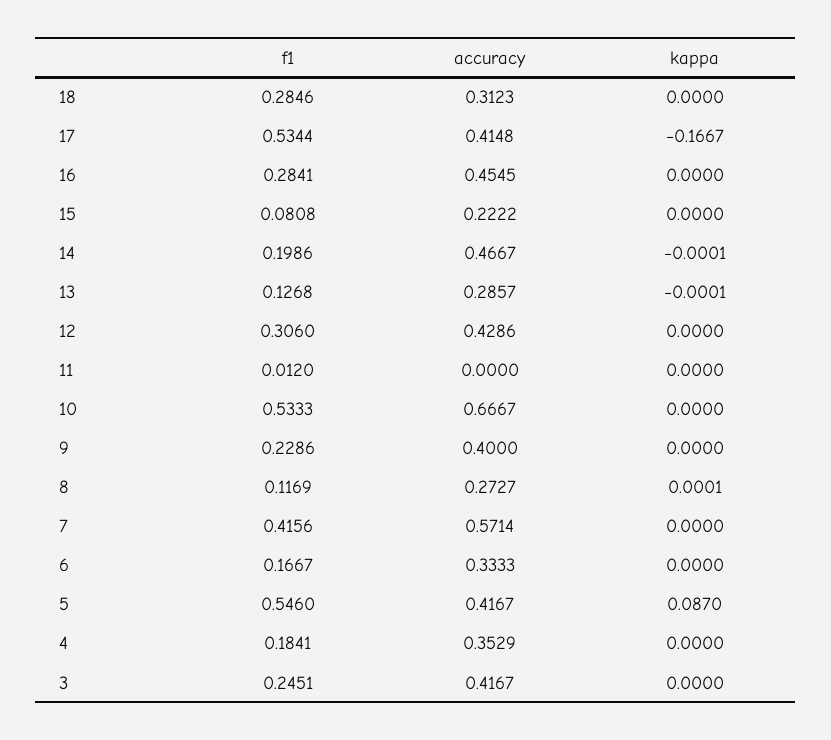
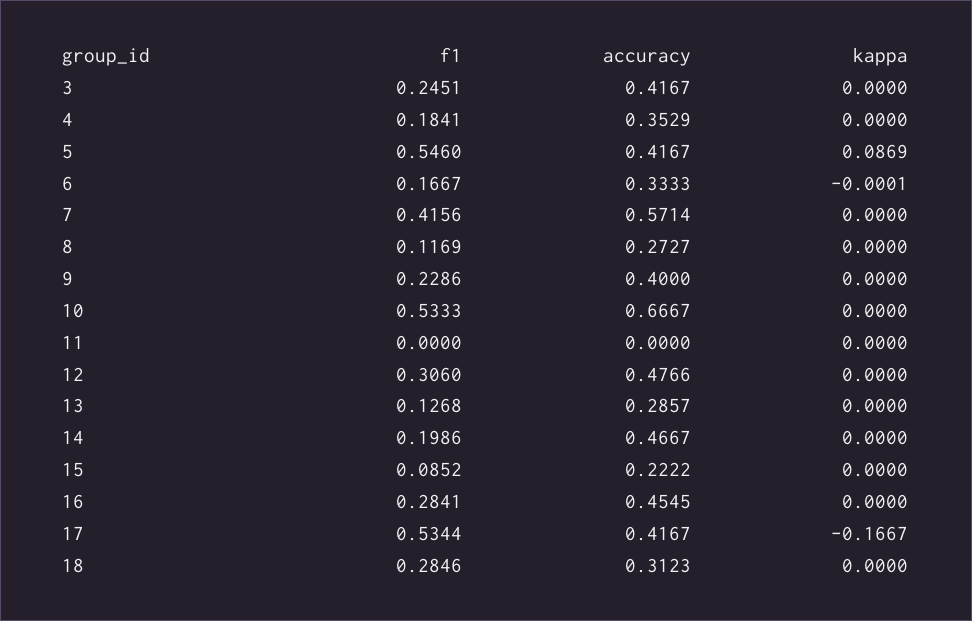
  {
    "f1": {
      "18": 0.2846,
      "17": 0.5344,
      "16": 0.2841,
-     "15": 0.0808,
+     "15": 0.0852,
      "14": 0.1986,
      "13": 0.1268,
      "12": 0.306,
-     "11": 0.012,
+     "11": 0,
      "10": 0.5333,
      "9": 0.2286,
      "8": 0.1169,
      "7": 0.4156,
      "6": 0.1667,
      "5": 0.546,
      "4": 0.1841,
      "3": 0.2451
    },
    "accuracy": {
      "18": 0.3123,
-     "17": 0.4148,
+     "17": 0.4167,
      "16": 0.4545,
      "15": 0.2222,
      "14": 0.4667,
      "13": 0.2857,
-     "12": 0.4286,
+     "12": 0.4766,
      "11": 0,
      "10": 0.6667,
      "9": 0.4,
      "8": 0.2727,
      "7": 0.5714,
      "6": 0.3333,
      "5": 0.4167,
      "4": 0.3529,
      "3": 0.4167
    },
    "kappa": {
      "18": 0,
      "17": -0.1667,
      "16": 0,
      "15": 0,
-     "14": -0.0001,
+     "14": 0,
-     "13": -0.0001,
+     "13": 0,
      "12": 0,
      "11": 0,
      "10": 0,
      "9": 0,
-     "8": 0.0001,
+     "8": 0,
      "7": 0,
-     "6": 0,
+     "6": -0.0001,
-     "5": 0.087,
+     "5": 0.0869,
      "4": 0,
      "3": 0
    }
  }

